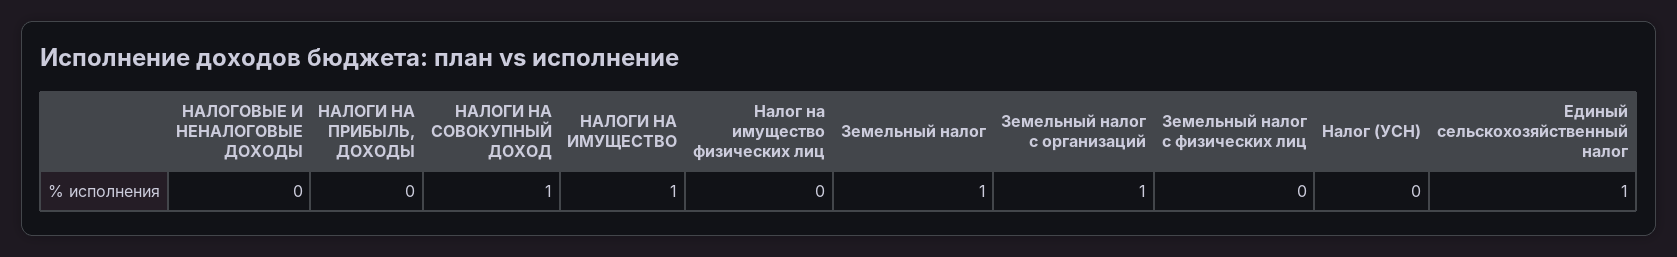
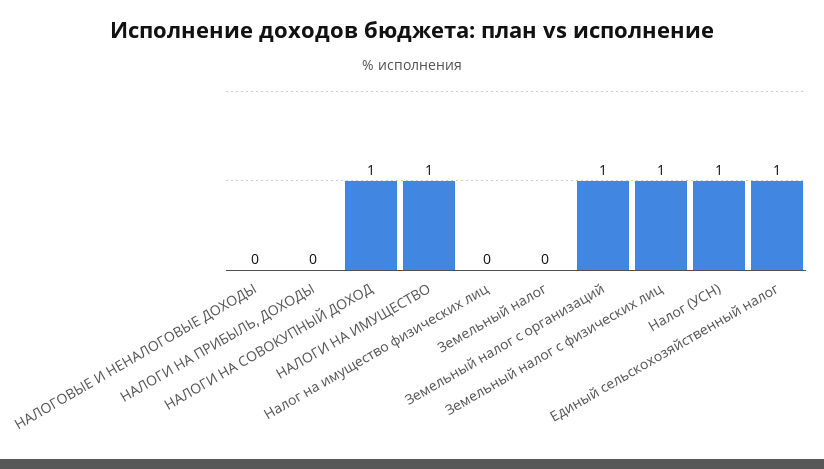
  {
    "НАЛОГОВЫЕ И НЕНАЛОГОВЫЕ ДОХОДЫ": 0,
    "НАЛОГИ НА ПРИБЫЛЬ, ДОХОДЫ": 0,
    "НАЛОГИ НА СОВОКУПНЫЙ ДОХОД": 1,
    "НАЛОГИ НА ИМУЩЕСТВО": 1,
    "Налог на имущество физических лиц": 0,
-   "Земельный налог": 1,
+   "Земельный налог": 0,
    "Земельный налог с организаций": 1,
-   "Земельный налог с физических лиц": 0,
+   "Земельный налог с физических лиц": 1,
-   "Налог (УСН)": 0,
+   "Налог (УСН)": 1,
    "Единый сельскохозяйственный налог": 1
  }

